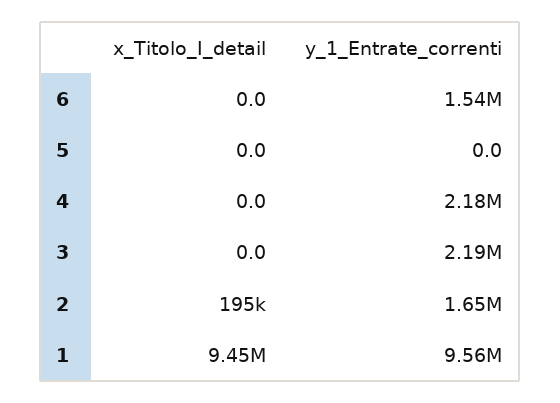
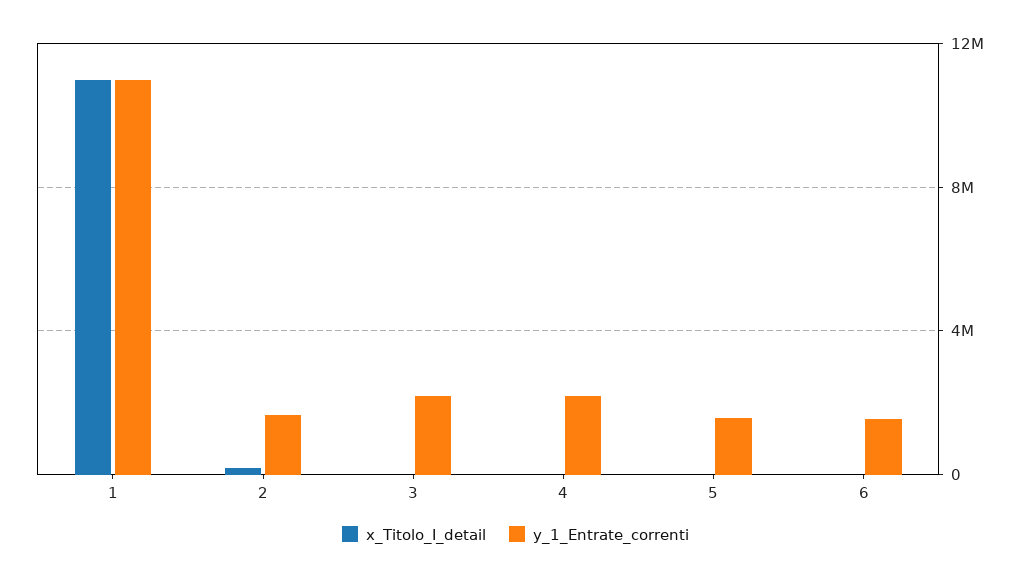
  {
    "x_Titolo_I_detail": {
      "6": 0,
      "5": 0,
      "4": 0,
      "3": 0,
      "2": 195000,
-     "1": 9450000
+     "1": 11000000
    },
    "y_1_Entrate_correnti": {
      "6": 1540000,
-     "5": 0,
+     "5": 1500000,
      "4": 2180000,
      "3": 2190000,
      "2": 1650000,
-     "1": 9560000
+     "1": 11000000
    }
  }

